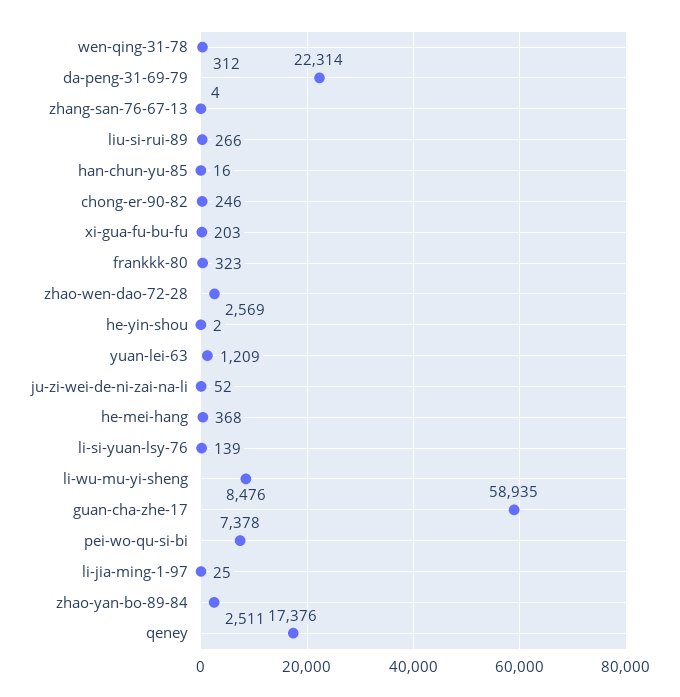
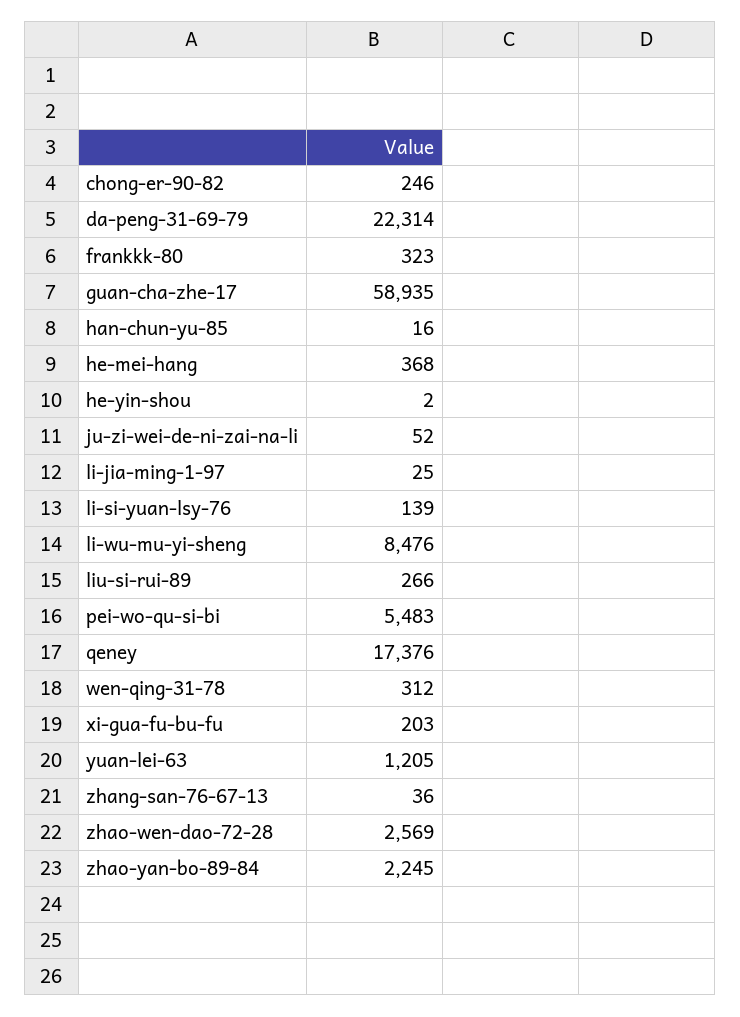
  {
    "wen-qing-31-78": 312,
    "da-peng-31-69-79": 22314,
-   "zhang-san-76-67-13": 4,
+   "zhang-san-76-67-13": 36,
    "liu-si-rui-89": 266,
    "han-chun-yu-85": 16,
    "chong-er-90-82": 246,
    "xi-gua-fu-bu-fu": 203,
    "frankkk-80": 323,
    "zhao-wen-dao-72-28": 2569,
    "he-yin-shou": 2,
-   "yuan-lei-63": 1209,
+   "yuan-lei-63": 1205,
    "ju-zi-wei-de-ni-zai-na-li": 52,
    "he-mei-hang": 368,
    "li-si-yuan-lsy-76": 139,
    "li-wu-mu-yi-sheng": 8476,
    "guan-cha-zhe-17": 58935,
-   "pei-wo-qu-si-bi": 7378,
+   "pei-wo-qu-si-bi": 5483,
    "li-jia-ming-1-97": 25,
-   "zhao-yan-bo-89-84": 2511,
+   "zhao-yan-bo-89-84": 2245,
    "qeney": 17376
  }

